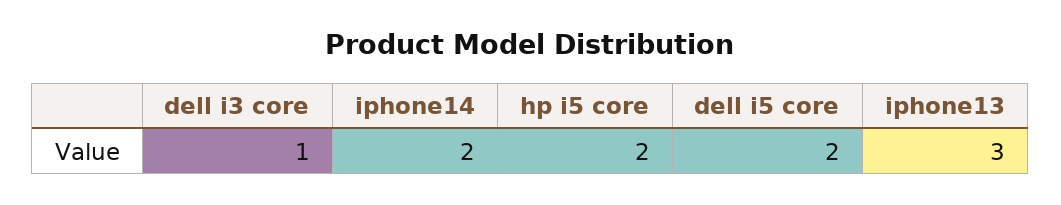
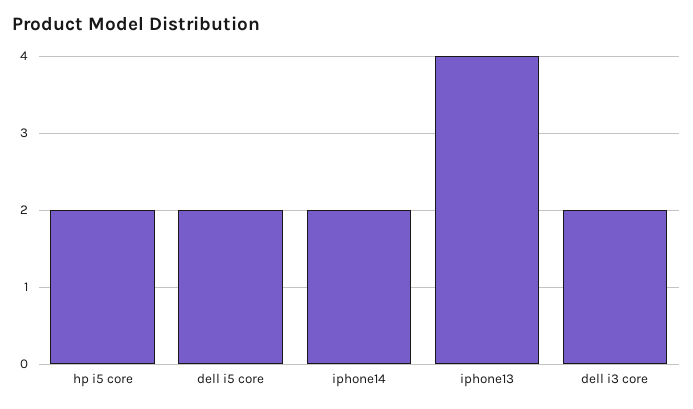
  {
-   "dell i3 core": 1,
+   "dell i3 core": 2,
    "iphone14": 2,
    "hp i5 core": 2,
    "dell i5 core": 2,
-   "iphone13": 3
+   "iphone13": 4
  }

